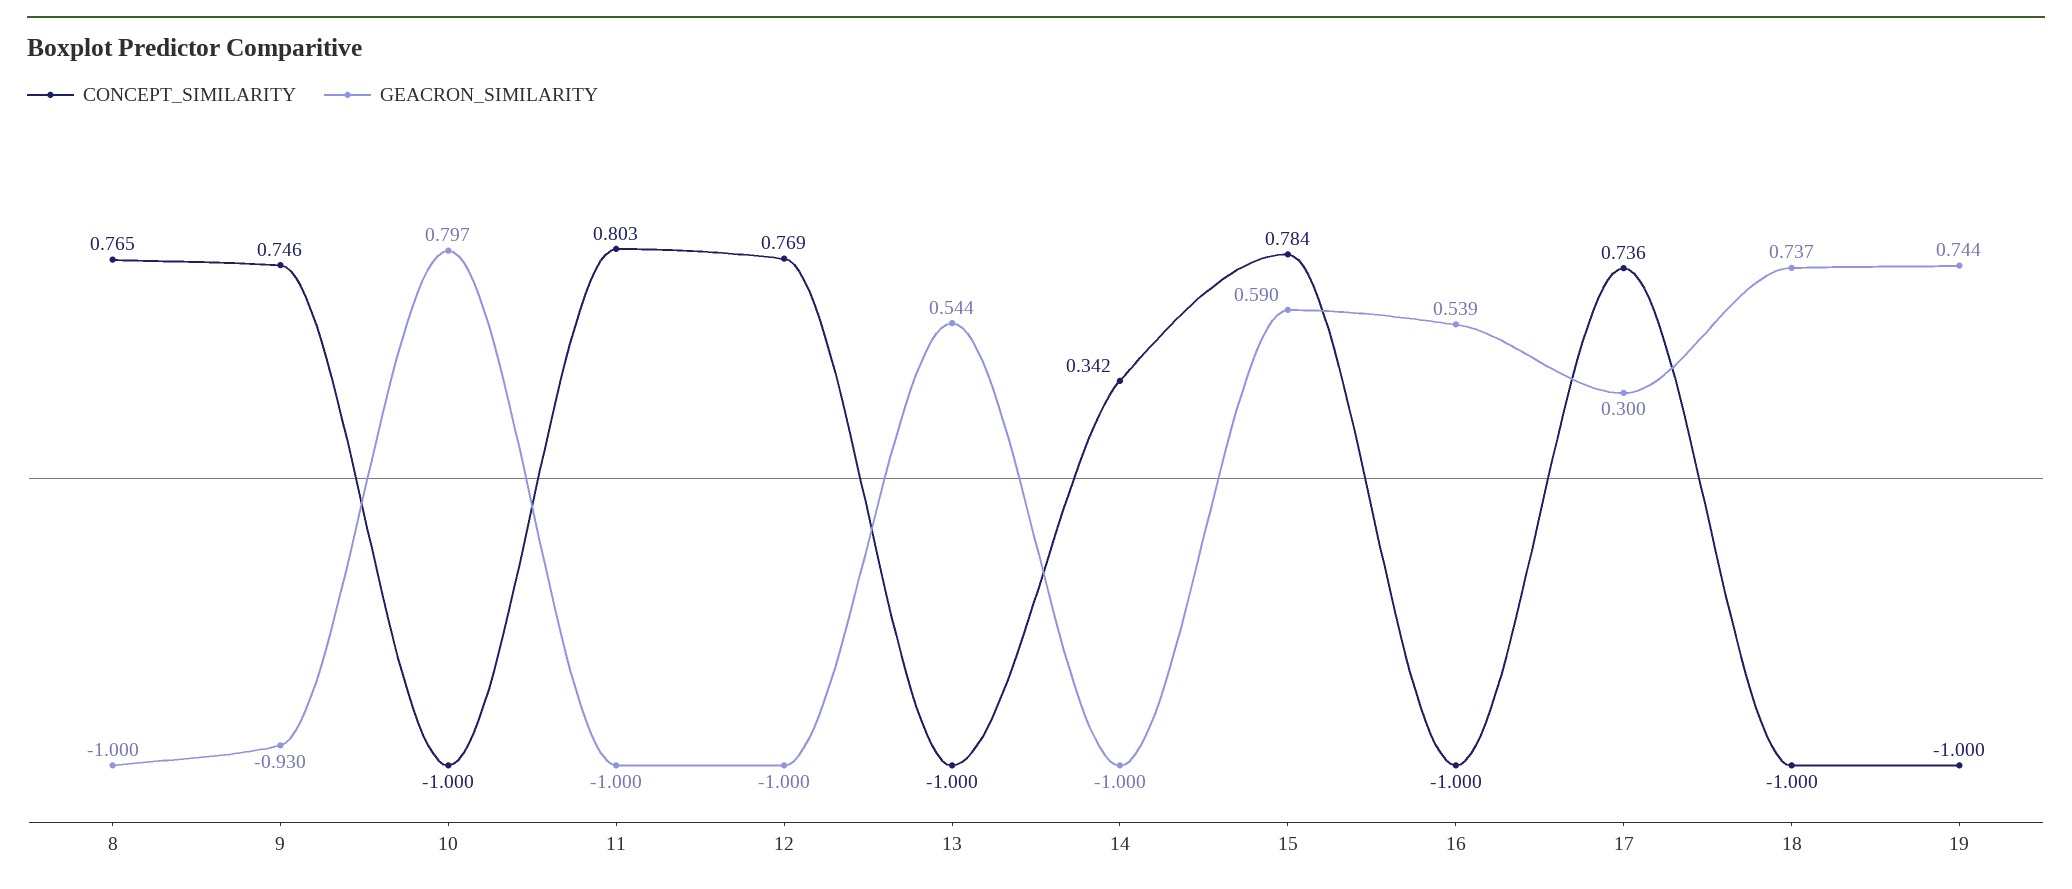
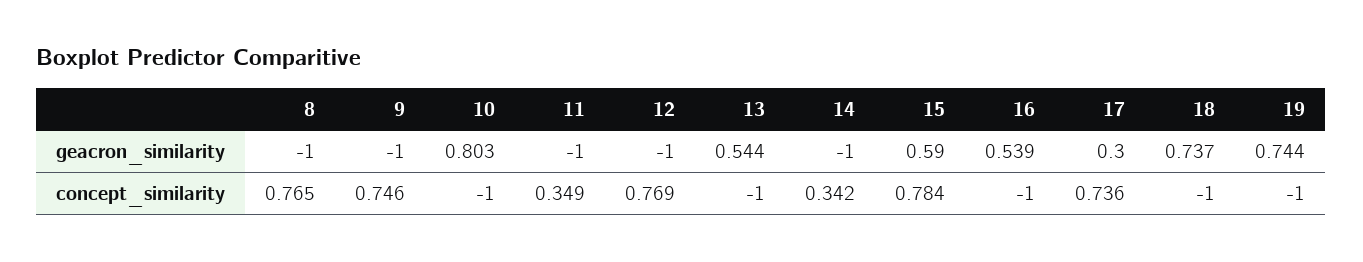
  {
    "CONCEPT_SIMILARITY": {
      "8": 0.765,
      "9": 0.746,
      "10": -1,
-     "11": 0.803,
+     "11": 0.349,
      "12": 0.769,
      "13": -1,
      "14": 0.342,
      "15": 0.784,
      "16": -1,
      "17": 0.736,
      "18": -1,
      "19": -1
    },
    "GEACRON_SIMILARITY": {
      "8": -1,
-     "9": -0.93,
+     "9": -1,
-     "10": 0.797,
+     "10": 0.803,
      "11": -1,
      "12": -1,
      "13": 0.544,
      "14": -1,
      "15": 0.59,
      "16": 0.539,
      "17": 0.3,
      "18": 0.737,
      "19": 0.744
    }
  }

